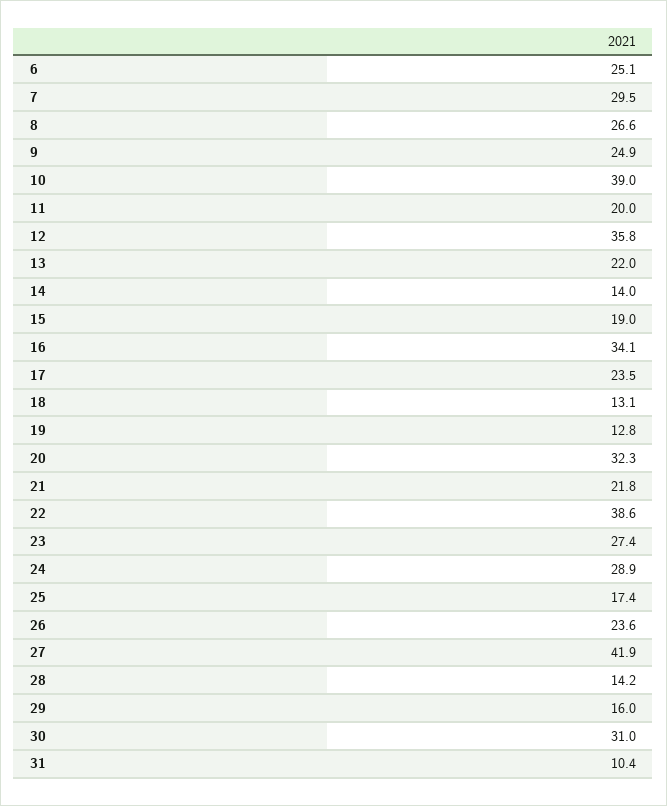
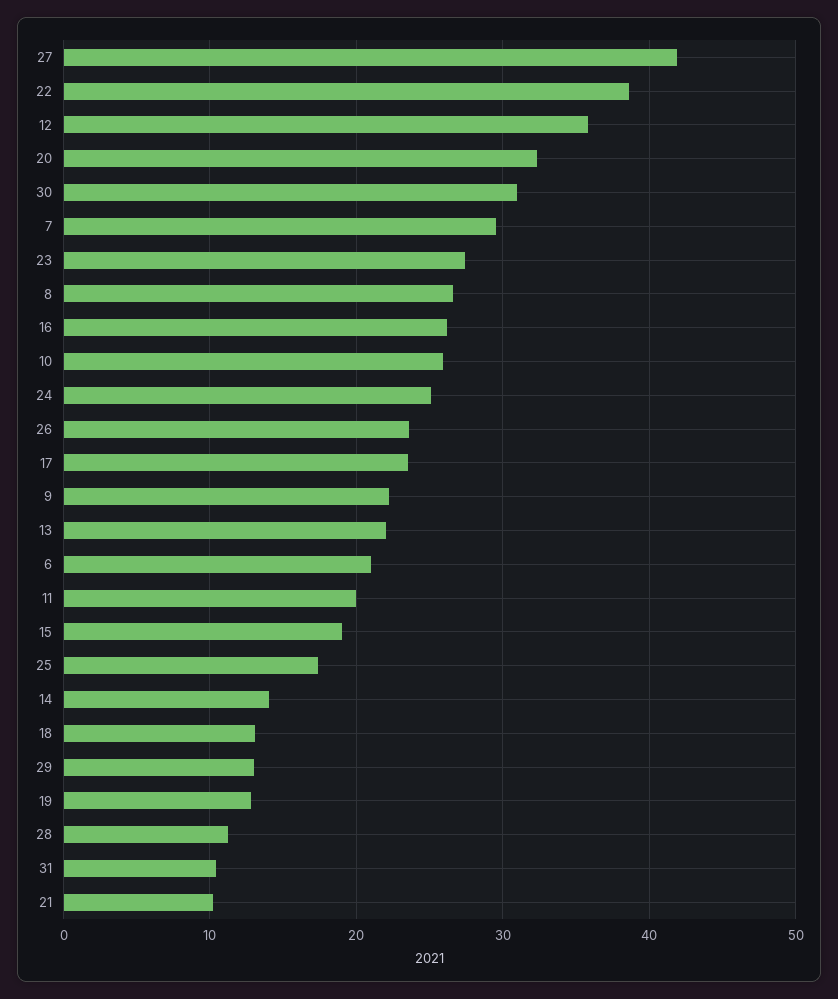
  {
-   "6": 25.1,
+   "6": 21,
    "7": 29.5,
    "8": 26.6,
-   "9": 24.9,
+   "9": 22,
-   "10": 39,
+   "10": 26,
    "11": 20,
    "12": 35.8,
    "13": 22,
    "14": 14,
    "15": 19,
-   "16": 34.1,
+   "16": 26,
    "17": 23.5,
    "18": 13.1,
    "19": 12.8,
    "20": 32.3,
-   "21": 21.8,
+   "21": 10,
    "22": 38.6,
    "23": 27.4,
-   "24": 28.9,
+   "24": 25,
    "25": 17.4,
    "26": 23.6,
    "27": 41.9,
-   "28": 14.2,
+   "28": 11,
-   "29": 16,
+   "29": 13,
    "30": 31,
    "31": 10.4
  }

